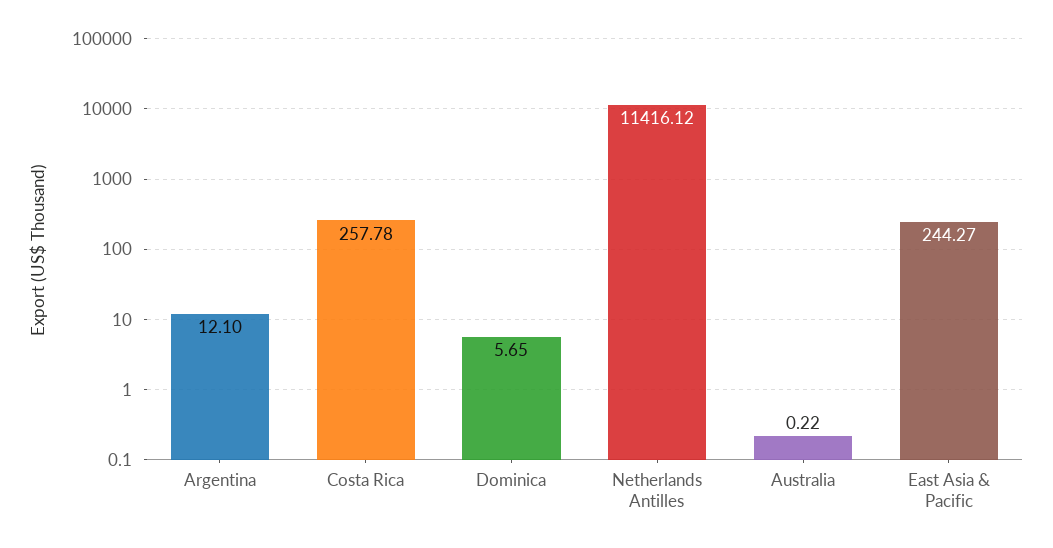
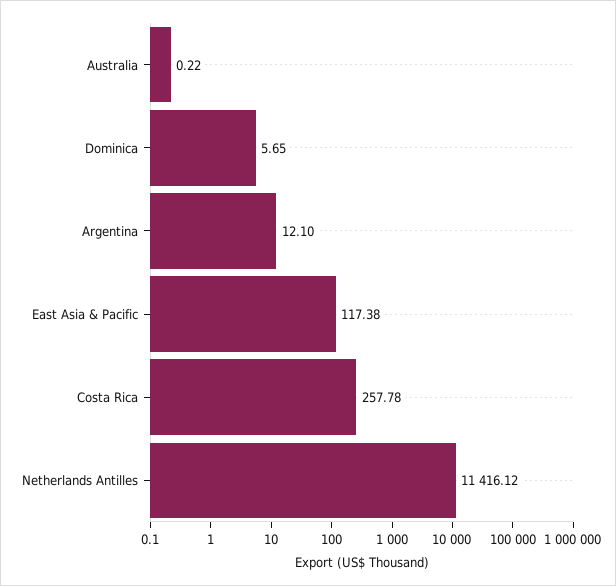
  {
    "Argentina": 12.1,
    "Costa Rica": 257.78,
    "Dominica": 5.65,
    "Netherlands Antilles": 11416.12,
    "Australia": 0.22,
-   "East Asia & Pacific": 244.27
+   "East Asia & Pacific": 117.38
  }

